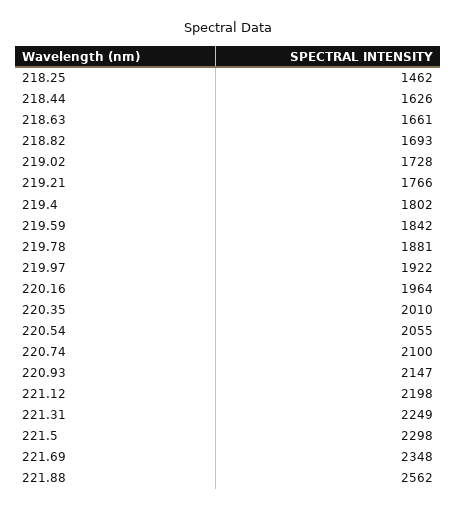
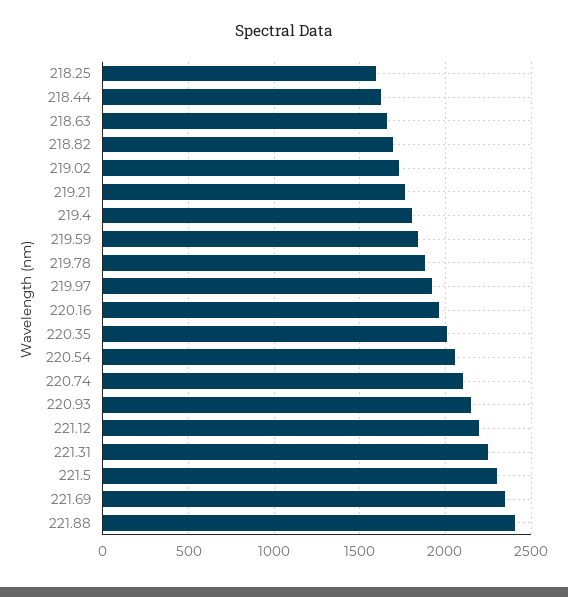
  {
-   "218.25": 1462,
+   "218.25": 1600,
    "218.44": 1626,
    "218.63": 1661,
    "218.82": 1693,
    "219.02": 1728,
    "219.21": 1766,
    "219.4": 1802,
    "219.59": 1842,
    "219.78": 1881,
    "219.97": 1922,
    "220.16": 1964,
    "220.35": 2010,
    "220.54": 2055,
    "220.74": 2100,
    "220.93": 2147,
    "221.12": 2198,
    "221.31": 2249,
    "221.5": 2298,
    "221.69": 2348,
-   "221.88": 2562
+   "221.88": 2400
  }

